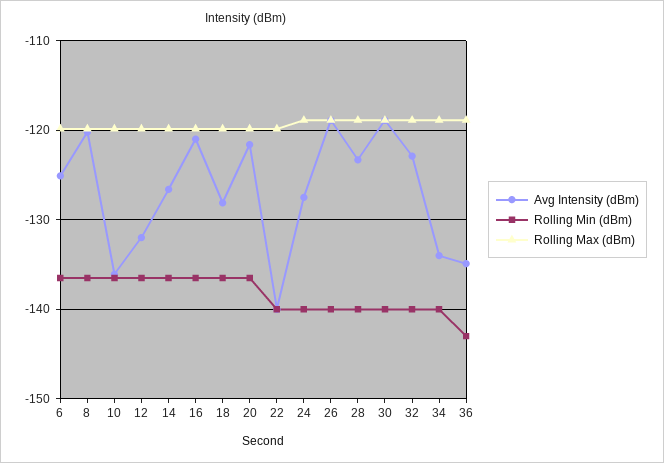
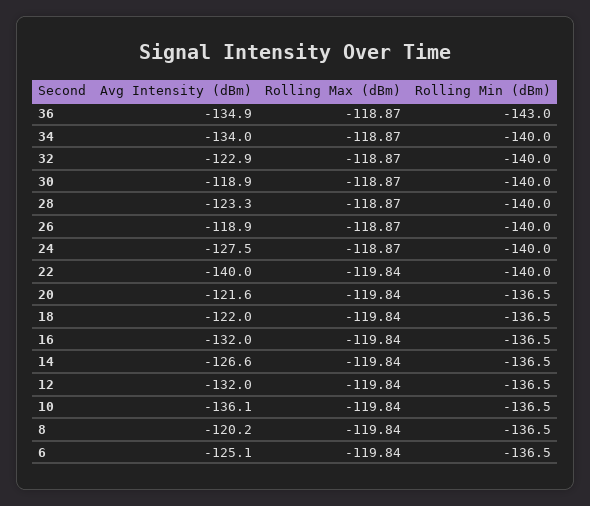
  {
    "Avg Intensity (dBm)": {
      "6": -125.1,
      "8": -120.2,
      "10": -136.1,
      "12": -132,
      "14": -126.6,
-     "16": -121,
+     "16": -132,
-     "18": -128,
+     "18": -122,
      "20": -121.6,
      "22": -140,
      "24": -127.5,
      "26": -118.9,
      "28": -123.3,
      "30": -118.9,
      "32": -122.9,
      "34": -134,
      "36": -134.9
    },
    "Rolling Min (dBm)": {
      "6": -136.5,
      "8": -136.5,
      "10": -136.5,
      "12": -136.5,
      "14": -136.5,
      "16": -136.5,
      "18": -136.5,
      "20": -136.5,
      "22": -140,
      "24": -140,
      "26": -140,
      "28": -140,
      "30": -140,
      "32": -140,
      "34": -140,
      "36": -143
    },
    "Rolling Max (dBm)": {
      "6": -119.84,
      "8": -119.84,
      "10": -119.84,
      "12": -119.84,
      "14": -119.84,
      "16": -119.84,
      "18": -119.84,
      "20": -119.84,
      "22": -119.84,
      "24": -118.87,
      "26": -118.87,
      "28": -118.87,
      "30": -118.87,
      "32": -118.87,
      "34": -118.87,
      "36": -118.87
    }
  }

